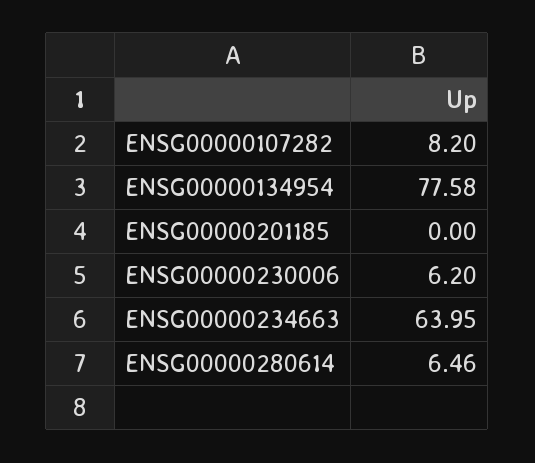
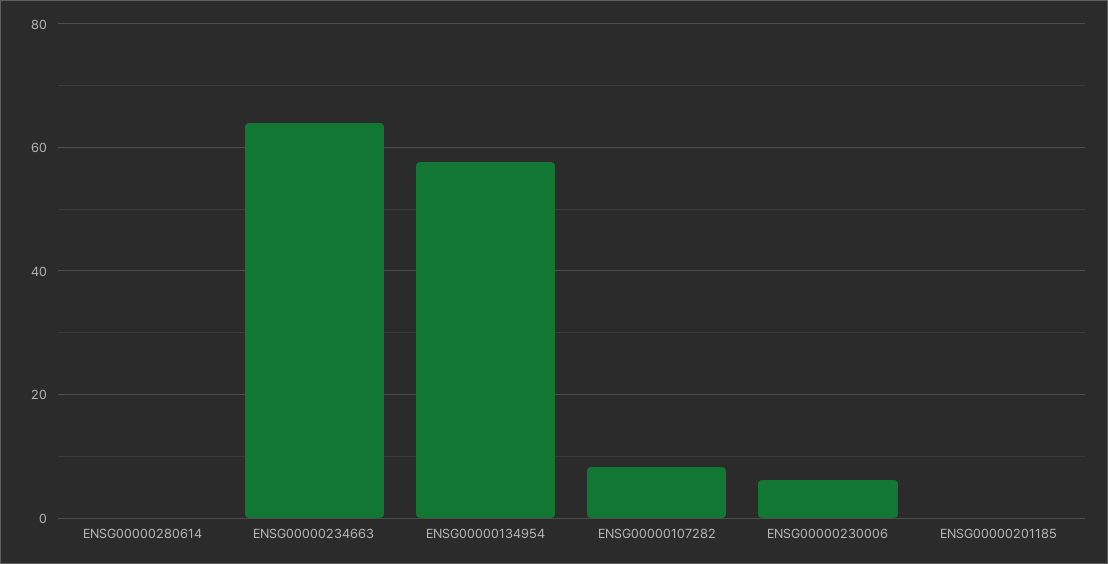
  {
    "ENSG00000107282": 8.2,
-   "ENSG00000134954": 77.58,
+   "ENSG00000134954": 58,
    "ENSG00000201185": 0,
    "ENSG00000230006": 6.2,
    "ENSG00000234663": 63.95,
-   "ENSG00000280614": 6.46
+   "ENSG00000280614": 0
  }

